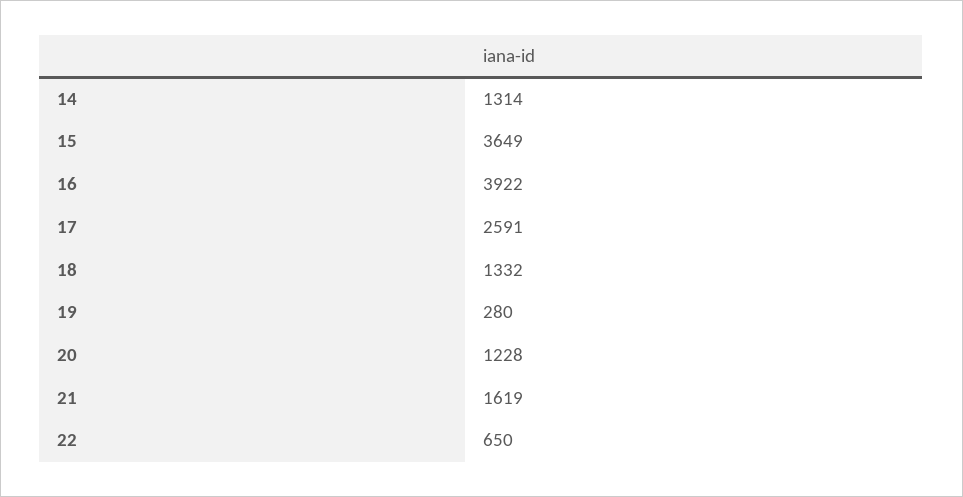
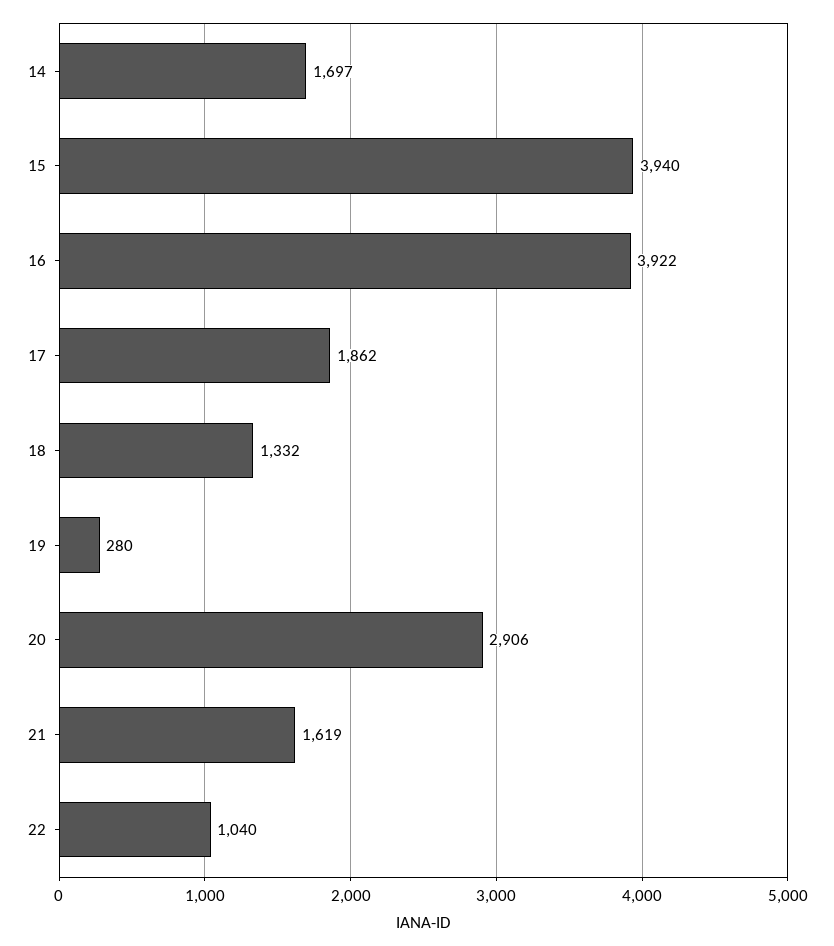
  {
-   "14": 1314,
+   "14": 1697,
-   "15": 3649,
+   "15": 3940,
    "16": 3922,
-   "17": 2591,
+   "17": 1862,
    "18": 1332,
    "19": 280,
-   "20": 1228,
+   "20": 2906,
    "21": 1619,
-   "22": 650
+   "22": 1040
  }

